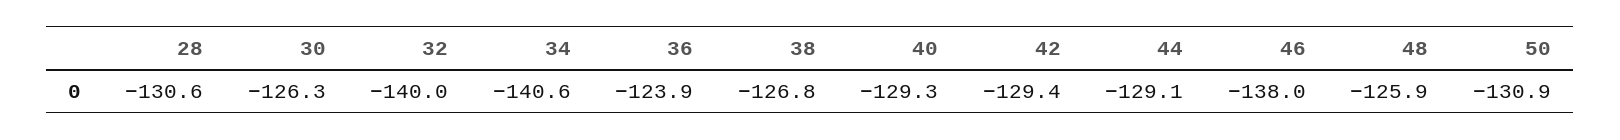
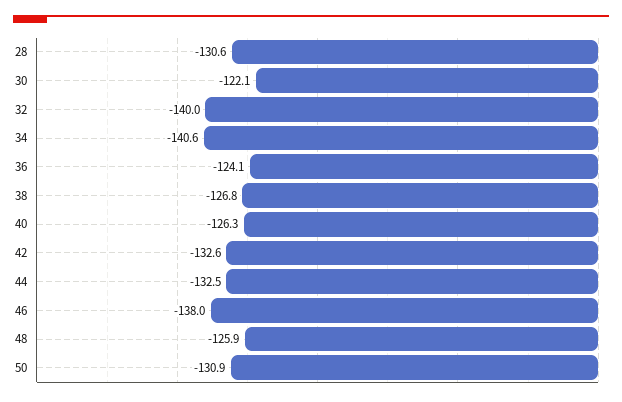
  {
    "28": -130.6,
-   "30": -126.3,
+   "30": -122.1,
    "32": -140,
    "34": -140.6,
-   "36": -123.9,
+   "36": -124.1,
    "38": -126.8,
-   "40": -129.3,
+   "40": -126.3,
-   "42": -129.4,
+   "42": -132.6,
-   "44": -129.1,
+   "44": -132.5,
    "46": -138,
    "48": -125.9,
    "50": -130.9
  }

